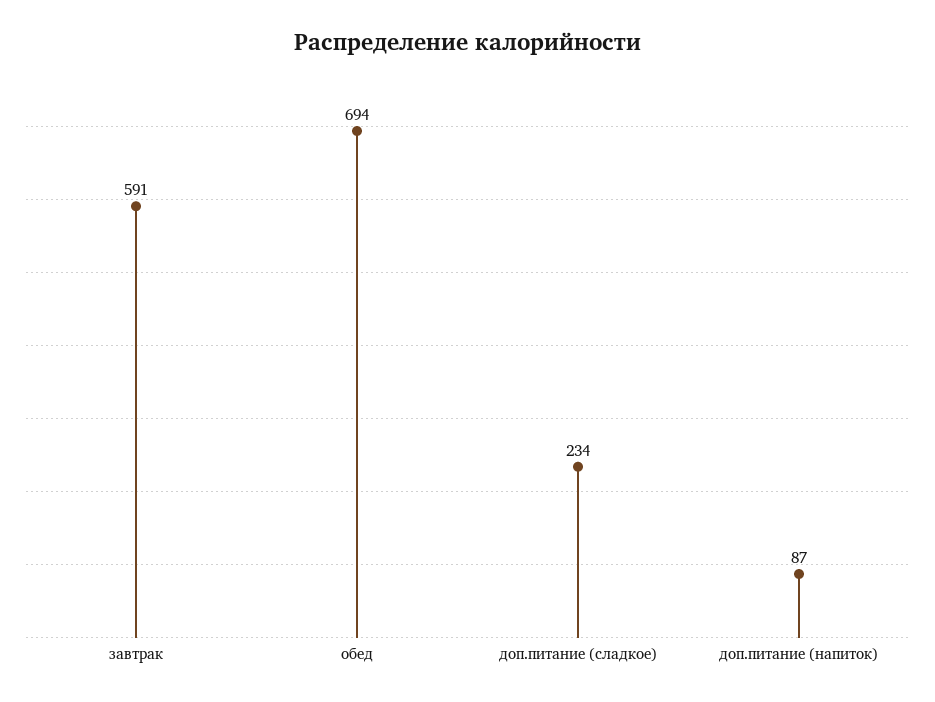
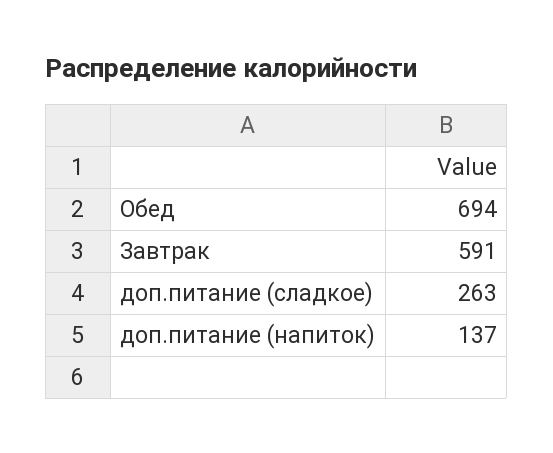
  {
    "завтрак": 591,
    "обед": 694,
-   "доп.питание (сладкое)": 234,
+   "доп.питание (сладкое)": 263,
-   "доп.питание (напиток)": 87
+   "доп.питание (напиток)": 137
  }

